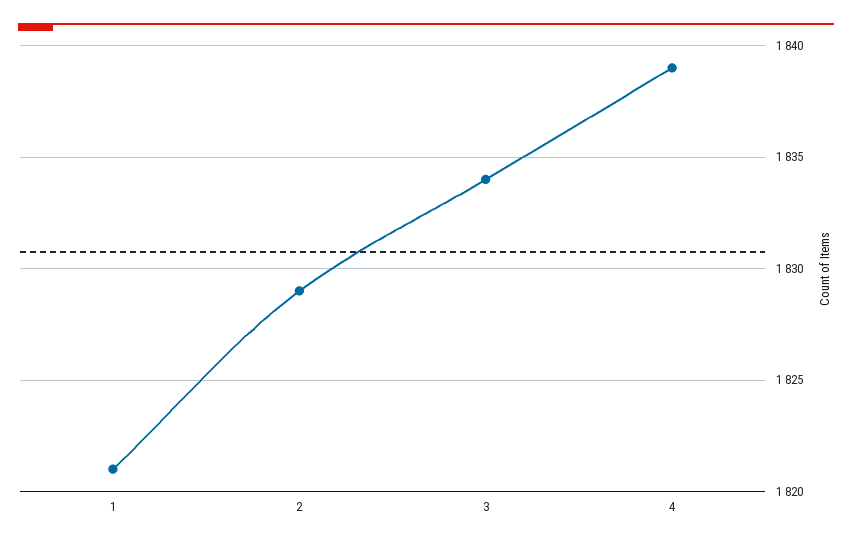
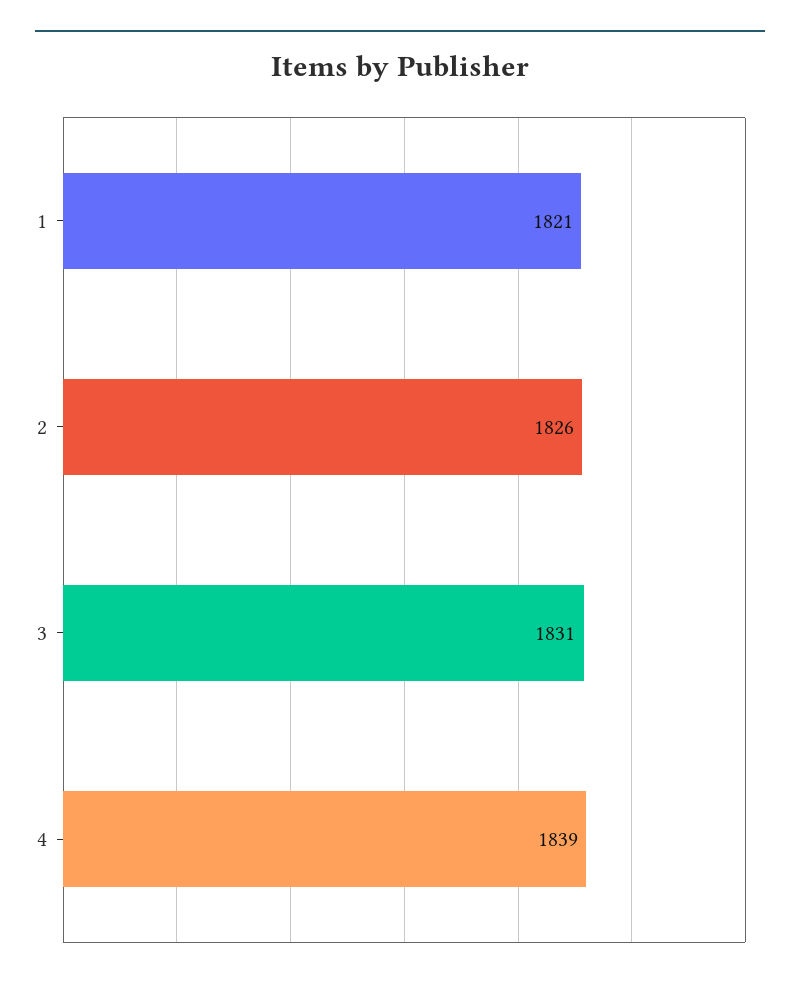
  {
    "1": 1821,
-   "2": 1829,
+   "2": 1826,
-   "3": 1834,
+   "3": 1831,
    "4": 1839
  }

